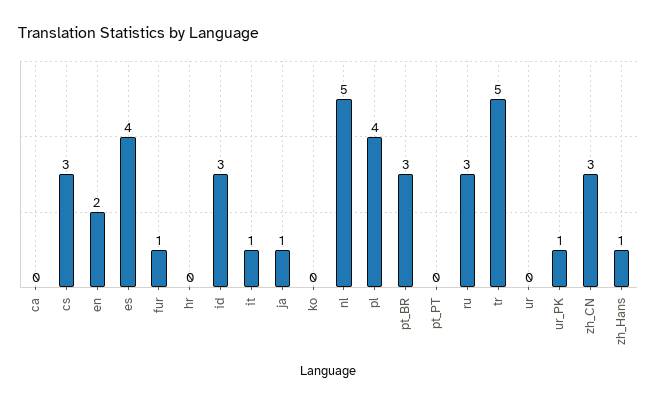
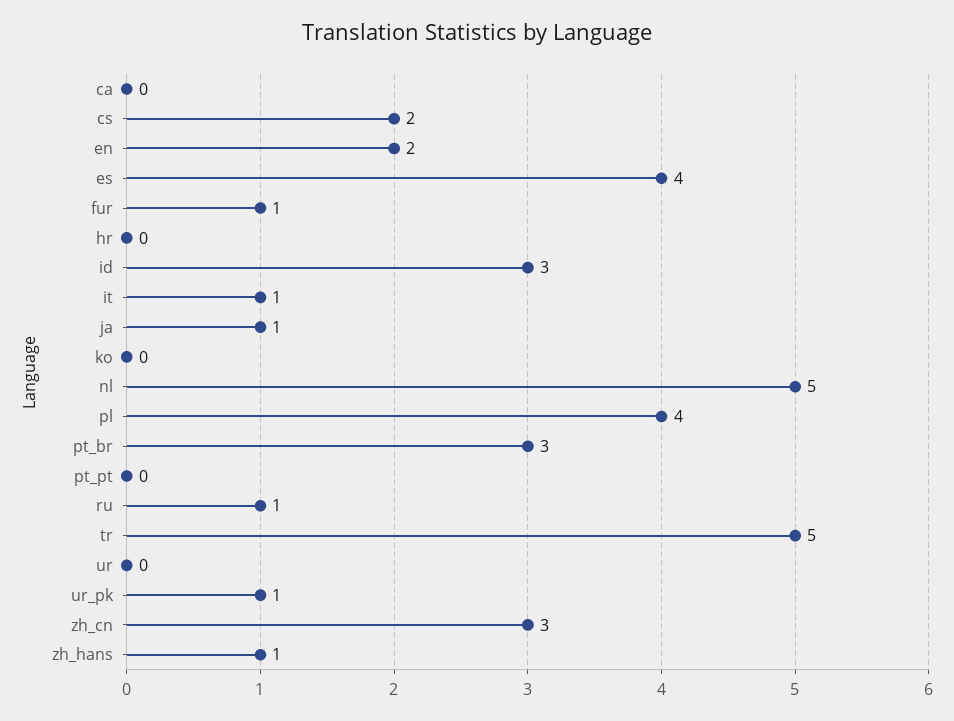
  {
    "ca": 0,
-   "cs": 3,
+   "cs": 2,
    "en": 2,
    "es": 4,
    "fur": 1,
    "hr": 0,
    "id": 3,
    "it": 1,
    "ja": 1,
    "ko": 0,
    "nl": 5,
    "pl": 4,
    "pt_BR": 3,
    "pt_PT": 0,
-   "ru": 3,
+   "ru": 1,
    "tr": 5,
    "ur": 0,
    "ur_PK": 1,
    "zh_CN": 3,
    "zh_Hans": 1
  }

